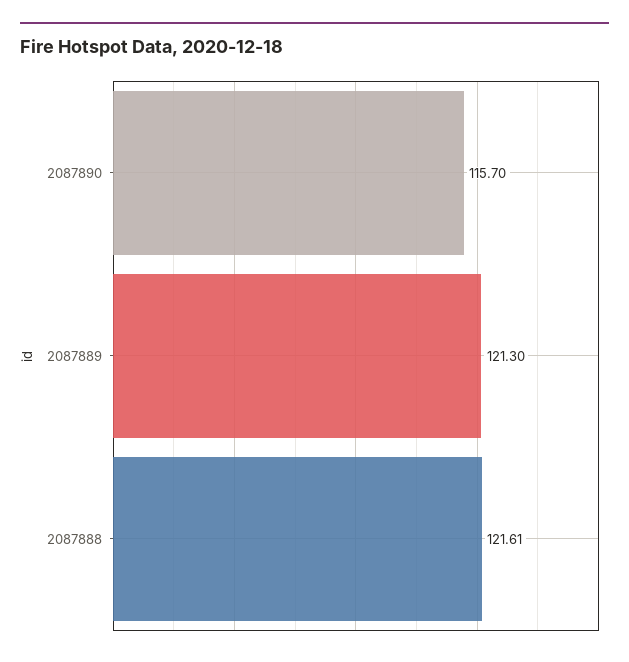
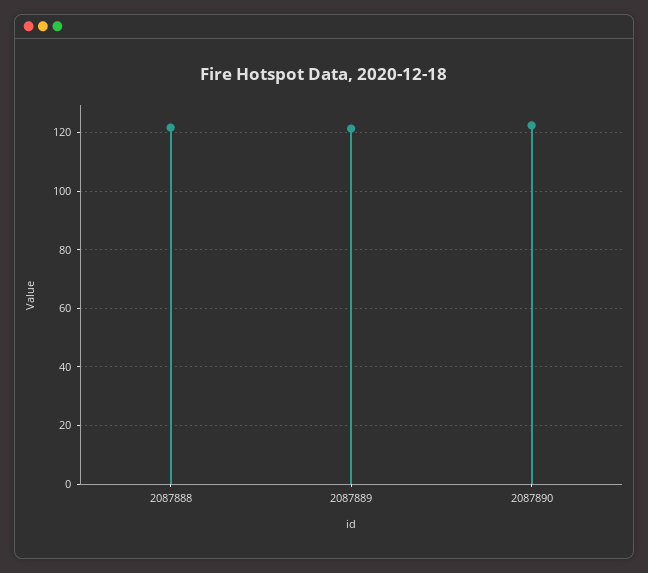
  {
-   "2087890": 115.7,
+   "2087890": 122.5,
    "2087889": 121.3,
    "2087888": 121.61
  }

